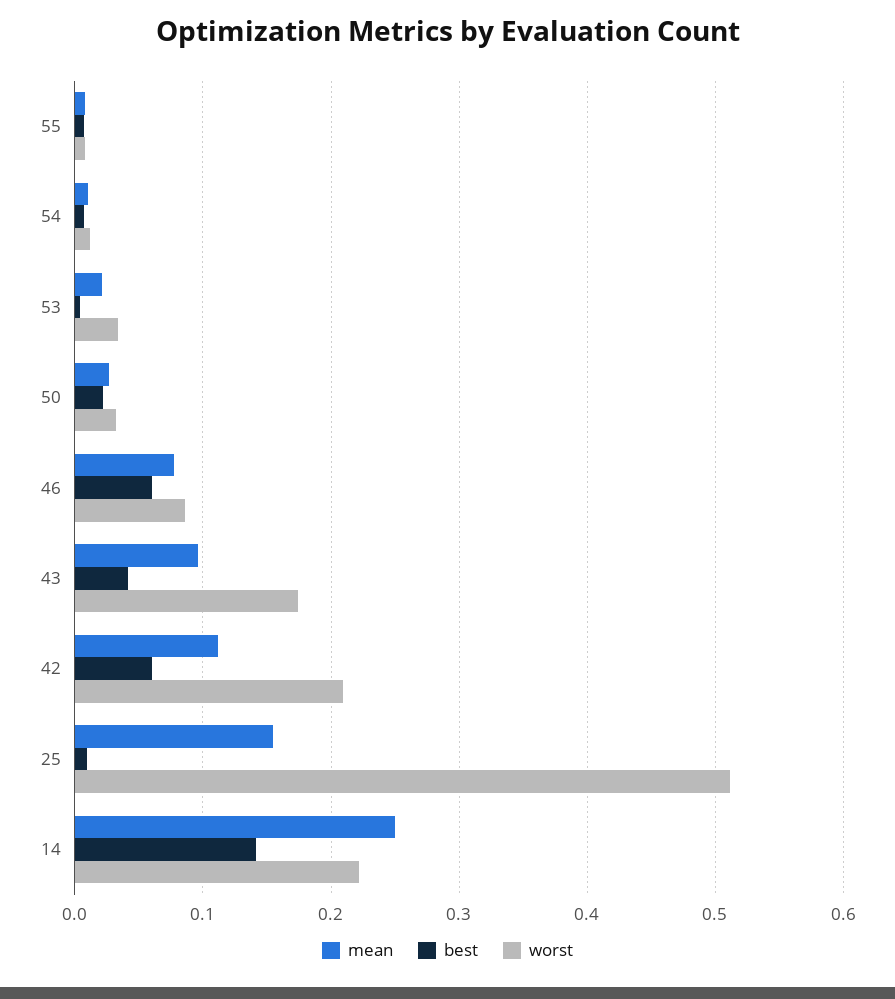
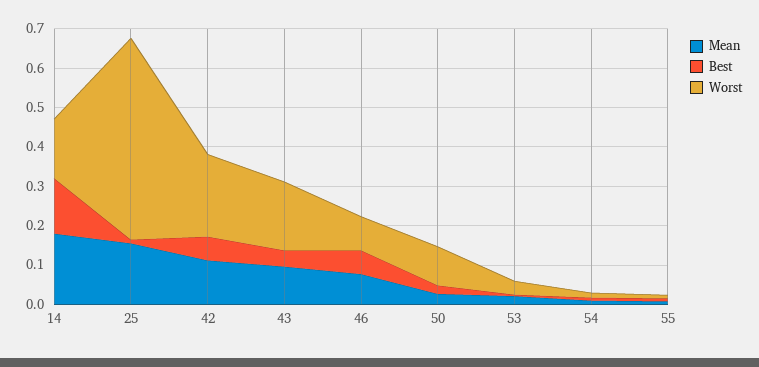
  {
    "mean": {
      "55": 0.01,
      "54": 0.01,
      "53": 0.02,
      "50": 0.03,
      "46": 0.08,
      "43": 0.1,
      "42": 0.11,
      "25": 0.16,
-     "14": 0.25
+     "14": 0.175
    },
    "best": {
      "55": 0.01,
      "54": 0.01,
      "53": 0,
      "50": 0.02,
      "46": 0.06,
      "43": 0.04,
      "42": 0.06,
      "25": 0.01,
      "14": 0.14
    },
    "worst": {
      "55": 0.01,
      "54": 0.01,
      "53": 0.03,
-     "50": 0.03,
+     "50": 0.1,
      "46": 0.09,
      "43": 0.17,
      "42": 0.21,
      "25": 0.51,
-     "14": 0.22
+     "14": 0.15
    }
  }

